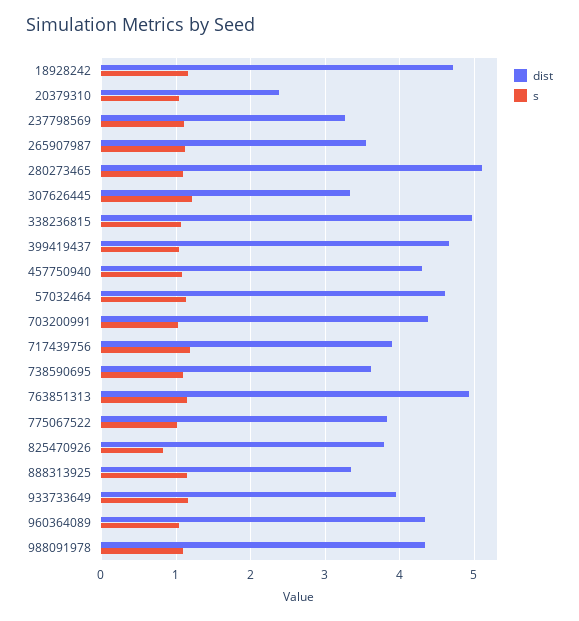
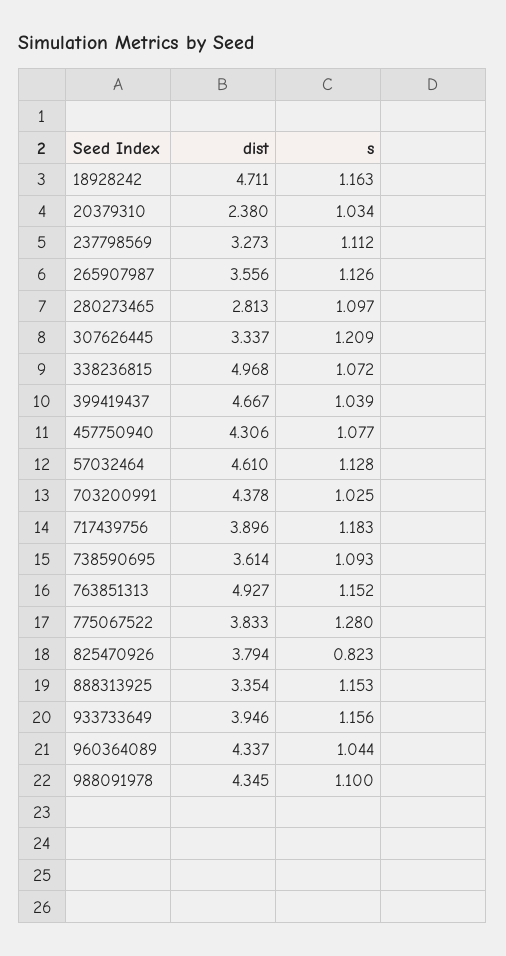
  {
    "dist": {
      "18928242": 4.711,
      "20379310": 2.38,
      "237798569": 3.273,
      "265907987": 3.556,
-     "280273465": 5.1,
+     "280273465": 2.813,
      "307626445": 3.337,
      "338236815": 4.968,
      "399419437": 4.667,
      "457750940": 4.306,
      "57032464": 4.61,
      "703200991": 4.378,
      "717439756": 3.896,
      "738590695": 3.614,
      "763851313": 4.927,
      "775067522": 3.833,
      "825470926": 3.794,
      "888313925": 3.354,
      "933733649": 3.946,
      "960364089": 4.337,
      "988091978": 4.345
    },
    "s": {
      "18928242": 1.163,
      "20379310": 1.034,
      "237798569": 1.112,
      "265907987": 1.126,
      "280273465": 1.097,
      "307626445": 1.209,
      "338236815": 1.072,
      "399419437": 1.039,
      "457750940": 1.077,
      "57032464": 1.128,
      "703200991": 1.025,
      "717439756": 1.183,
      "738590695": 1.093,
      "763851313": 1.152,
-     "775067522": 1,
+     "775067522": 1.28,
      "825470926": 0.823,
      "888313925": 1.153,
      "933733649": 1.156,
      "960364089": 1.044,
      "988091978": 1.1
    }
  }

